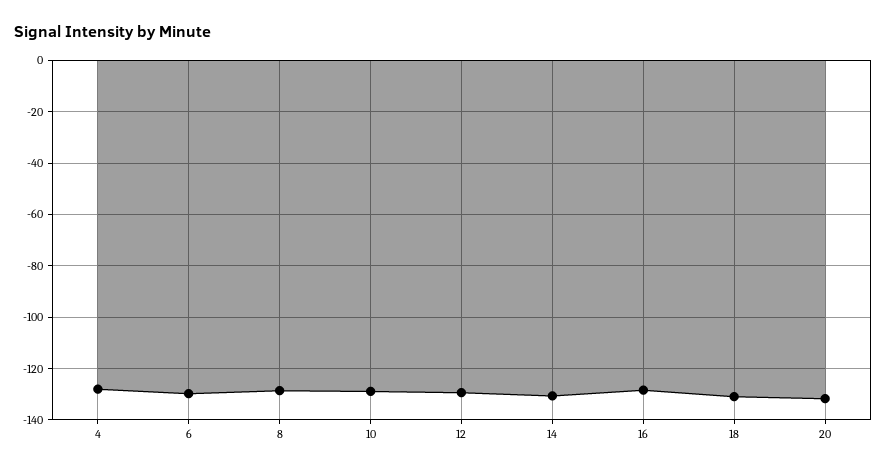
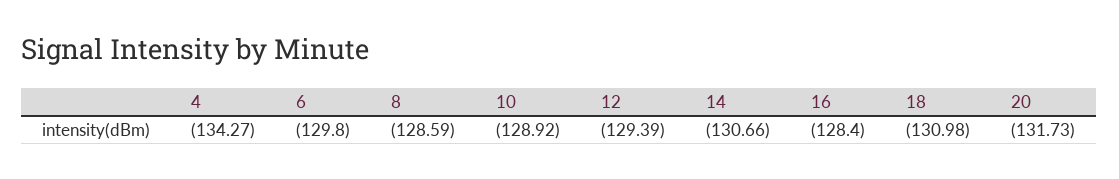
  {
-   "4": -127.5,
+   "4": -134.27,
    "6": -129.8,
    "8": -128.59,
    "10": -128.92,
    "12": -129.39,
    "14": -130.66,
    "16": -128.4,
    "18": -130.98,
    "20": -131.73
  }

